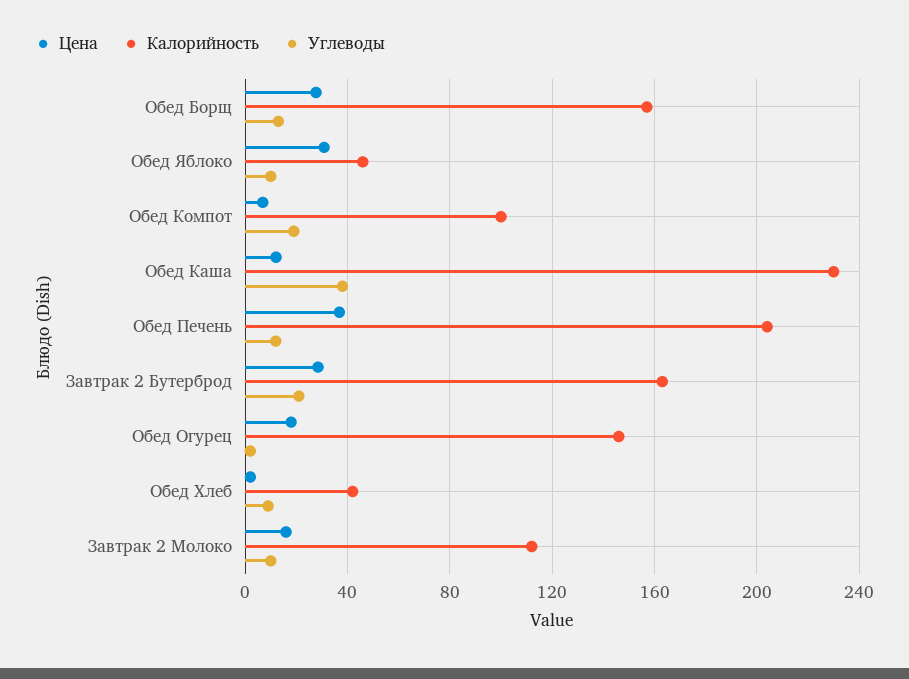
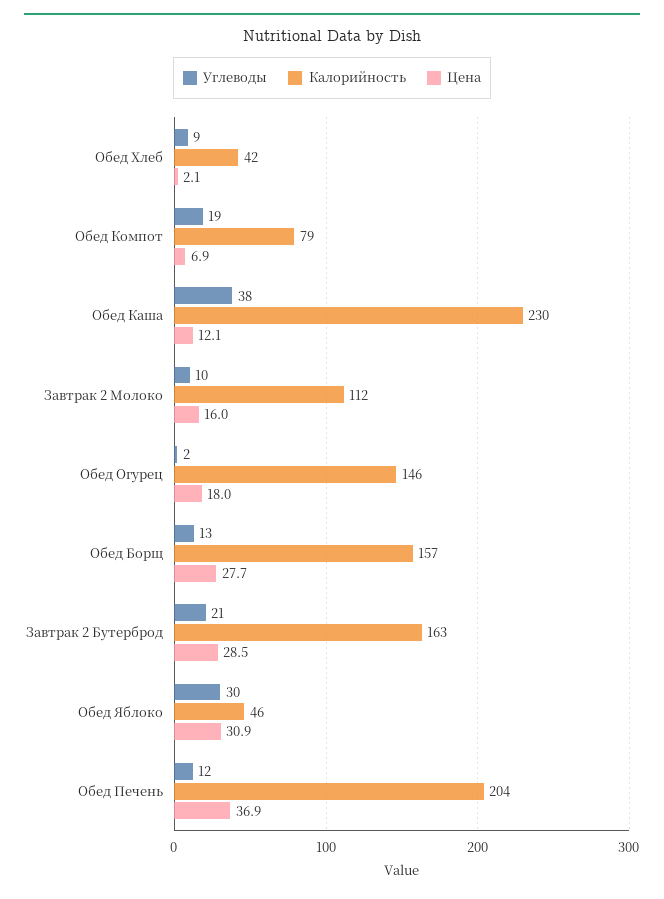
  {
    "Цена": {
      "Обед Борщ": 27.7,
      "Обед Яблоко": 30.9,
      "Обед Компот": 6.9,
      "Обед Каша": 12.1,
      "Обед Печень": 36.9,
      "Завтрак 2 Бутерброд": 28.5,
      "Обед Огурец": 18,
      "Обед Хлеб": 2.1,
      "Завтрак 2 Молоко": 16
    },
    "Калорийность": {
      "Обед Борщ": 157,
      "Обед Яблоко": 46,
-     "Обед Компот": 100,
+     "Обед Компот": 79,
      "Обед Каша": 230,
      "Обед Печень": 204,
      "Завтрак 2 Бутерброд": 163,
      "Обед Огурец": 146,
      "Обед Хлеб": 42,
      "Завтрак 2 Молоко": 112
    },
    "Углеводы": {
      "Обед Борщ": 13,
-     "Обед Яблоко": 10,
+     "Обед Яблоко": 30,
      "Обед Компот": 19,
      "Обед Каша": 38,
      "Обед Печень": 12,
      "Завтрак 2 Бутерброд": 21,
      "Обед Огурец": 2,
      "Обед Хлеб": 9,
      "Завтрак 2 Молоко": 10
    }
  }

